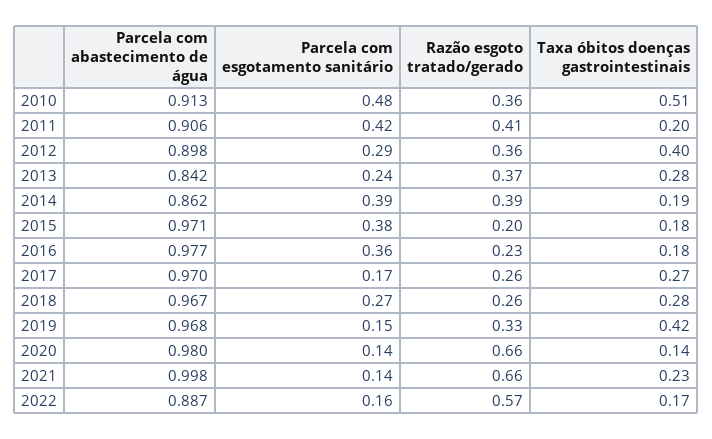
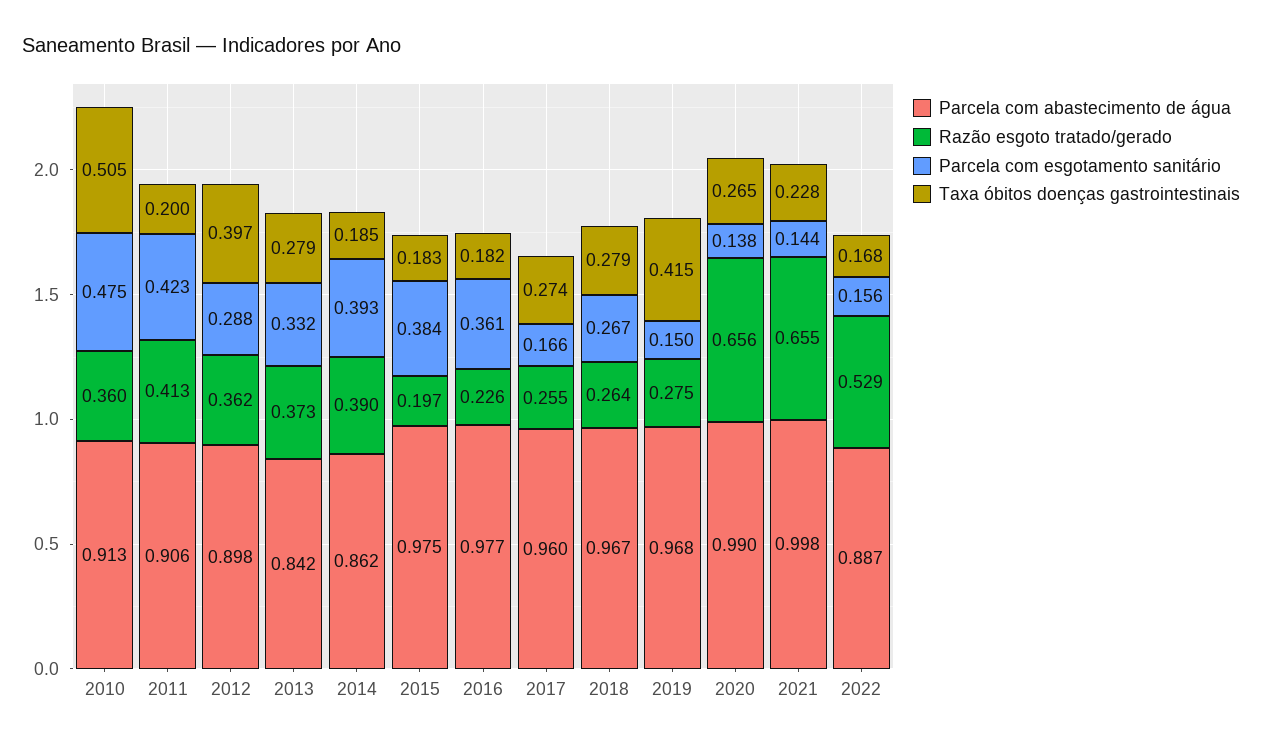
  {
    "Parcela com abastecimento de água": {
      "2010": 0.913,
      "2011": 0.906,
      "2012": 0.898,
      "2013": 0.842,
      "2014": 0.862,
-     "2015": 0.971,
+     "2015": 0.975,
      "2016": 0.977,
-     "2017": 0.97,
+     "2017": 0.96,
      "2018": 0.967,
      "2019": 0.968,
-     "2020": 0.98,
+     "2020": 0.99,
      "2021": 0.998,
      "2022": 0.887
    },
    "Parcela com esgotamento sanitário": {
      "2010": 0.475,
      "2011": 0.423,
      "2012": 0.288,
-     "2013": 0.24,
+     "2013": 0.332,
      "2014": 0.393,
      "2015": 0.384,
      "2016": 0.361,
      "2017": 0.166,
      "2018": 0.267,
      "2019": 0.15,
      "2020": 0.138,
      "2021": 0.144,
      "2022": 0.156
    },
    "Razão esgoto tratado/gerado": {
      "2010": 0.36,
      "2011": 0.413,
      "2012": 0.362,
      "2013": 0.373,
      "2014": 0.39,
      "2015": 0.197,
      "2016": 0.226,
      "2017": 0.255,
      "2018": 0.264,
-     "2019": 0.33,
+     "2019": 0.275,
      "2020": 0.656,
      "2021": 0.655,
-     "2022": 0.57
+     "2022": 0.529
    },
    "Taxa óbitos doenças gastrointestinais": {
      "2010": 0.505,
      "2011": 0.2,
      "2012": 0.397,
      "2013": 0.279,
      "2014": 0.185,
      "2015": 0.183,
      "2016": 0.182,
      "2017": 0.274,
      "2018": 0.279,
      "2019": 0.415,
-     "2020": 0.14,
+     "2020": 0.265,
      "2021": 0.228,
      "2022": 0.168
    }
  }

